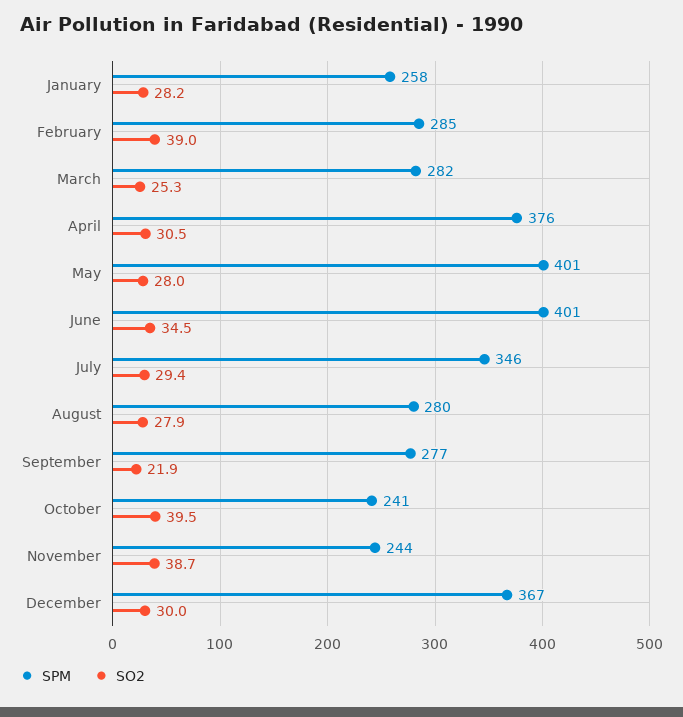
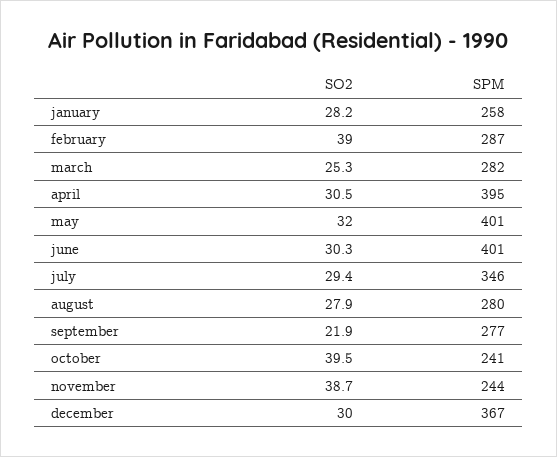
  {
    "SPM": {
      "January": 258,
-     "February": 285,
+     "February": 287,
      "March": 282,
-     "April": 376,
+     "April": 395,
      "May": 401,
      "June": 401,
      "July": 346,
      "August": 280,
      "September": 277,
      "October": 241,
      "November": 244,
      "December": 367
    },
    "SO2": {
      "January": 28.2,
      "February": 39,
      "March": 25.3,
      "April": 30.5,
-     "May": 28,
+     "May": 32,
-     "June": 34.5,
+     "June": 30.3,
      "July": 29.4,
      "August": 27.9,
      "September": 21.9,
      "October": 39.5,
      "November": 38.7,
      "December": 30
    }
  }

